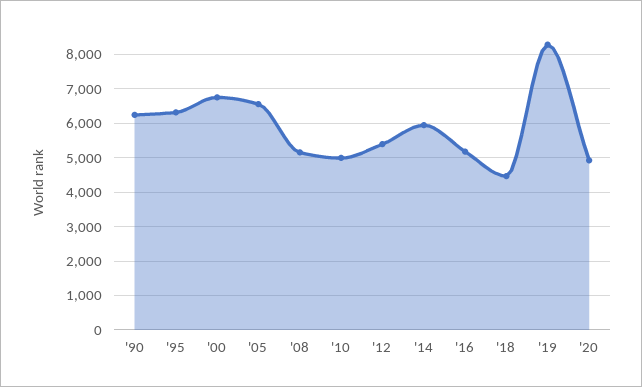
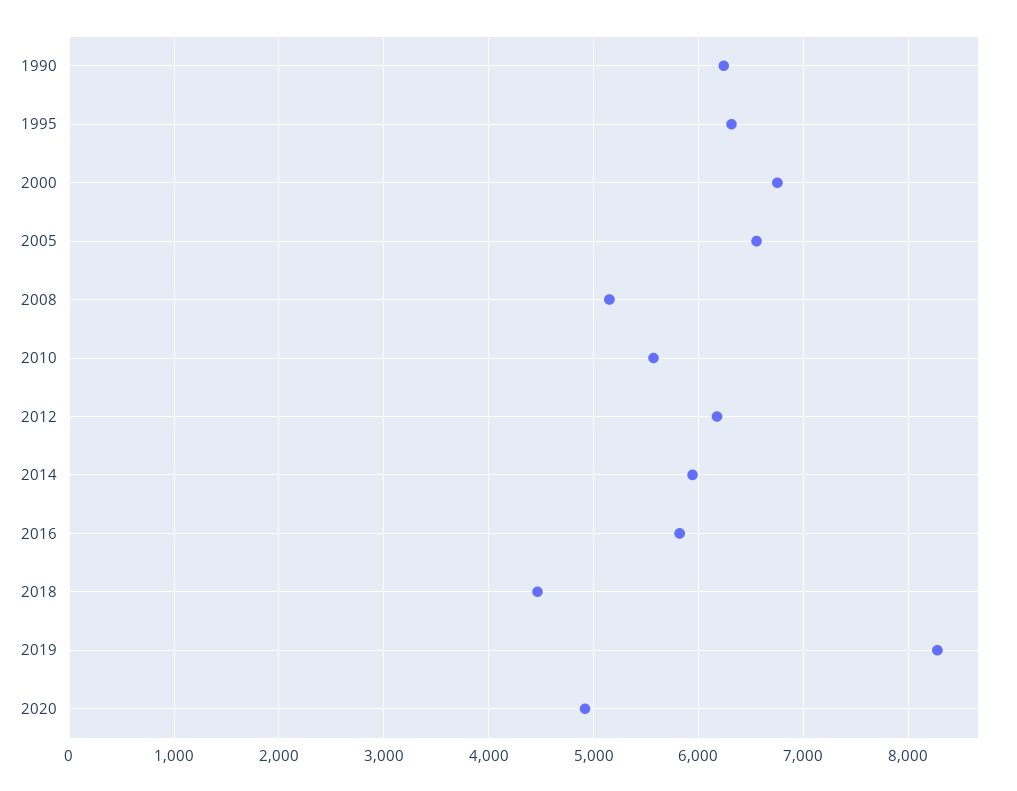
  {
    "'90": 6200,
    "'95": 6300,
    "'00": 6800,
    "'05": 6600,
    "'08": 5200,
-   "'10": 5000,
+   "'10": 5600,
-   "'12": 5400,
+   "'12": 6200,
    "'14": 5900,
-   "'16": 5200,
+   "'16": 5800,
    "'18": 4500,
    "'19": 8300,
    "'20": 4900
  }

